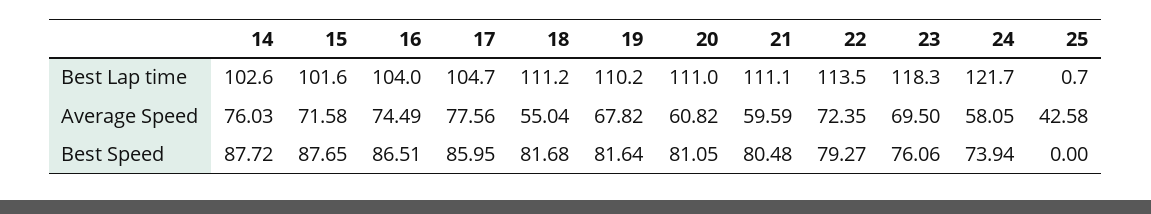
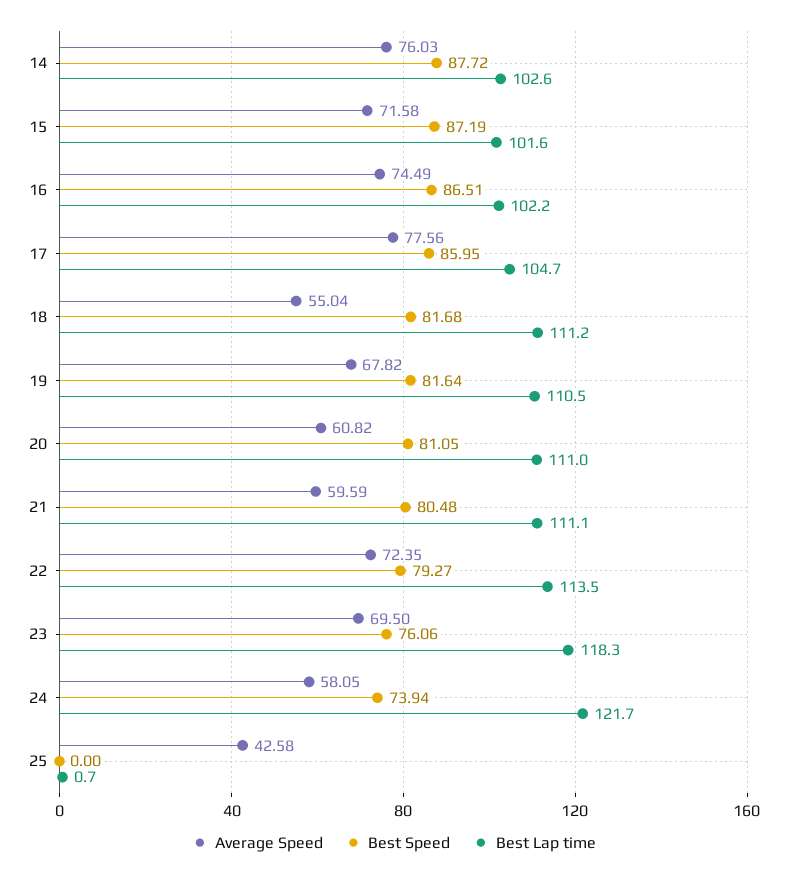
  {
    "Best Lap time": {
      "14": 102.6,
      "15": 101.6,
-     "16": 104,
+     "16": 102.2,
      "17": 104.7,
      "18": 111.2,
-     "19": 110.2,
+     "19": 110.5,
      "20": 111,
      "21": 111.1,
      "22": 113.5,
      "23": 118.3,
      "24": 121.7,
      "25": 0.7
    },
    "Average Speed": {
      "14": 76.03,
      "15": 71.58,
      "16": 74.49,
      "17": 77.56,
      "18": 55.04,
      "19": 67.82,
      "20": 60.82,
      "21": 59.59,
      "22": 72.35,
      "23": 69.5,
      "24": 58.05,
      "25": 42.58
    },
    "Best Speed": {
      "14": 87.72,
-     "15": 87.65,
+     "15": 87.19,
      "16": 86.51,
      "17": 85.95,
      "18": 81.68,
      "19": 81.64,
      "20": 81.05,
      "21": 80.48,
      "22": 79.27,
      "23": 76.06,
      "24": 73.94,
      "25": 0
    }
  }

